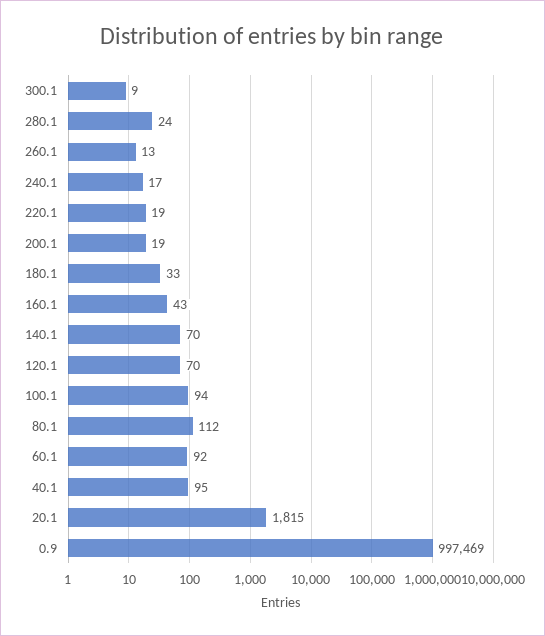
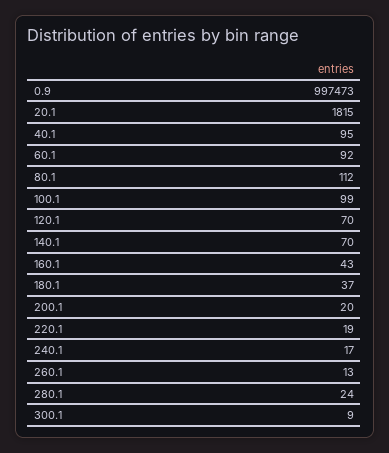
  {
    "300.1": 9,
    "280.1": 24,
    "260.1": 13,
    "240.1": 17,
    "220.1": 19,
-   "200.1": 19,
+   "200.1": 20,
-   "180.1": 33,
+   "180.1": 37,
    "160.1": 43,
    "140.1": 70,
    "120.1": 70,
-   "100.1": 94,
+   "100.1": 99,
    "80.1": 112,
    "60.1": 92,
    "40.1": 95,
    "20.1": 1815,
-   "0.9": 997469
+   "0.9": 997473
  }

